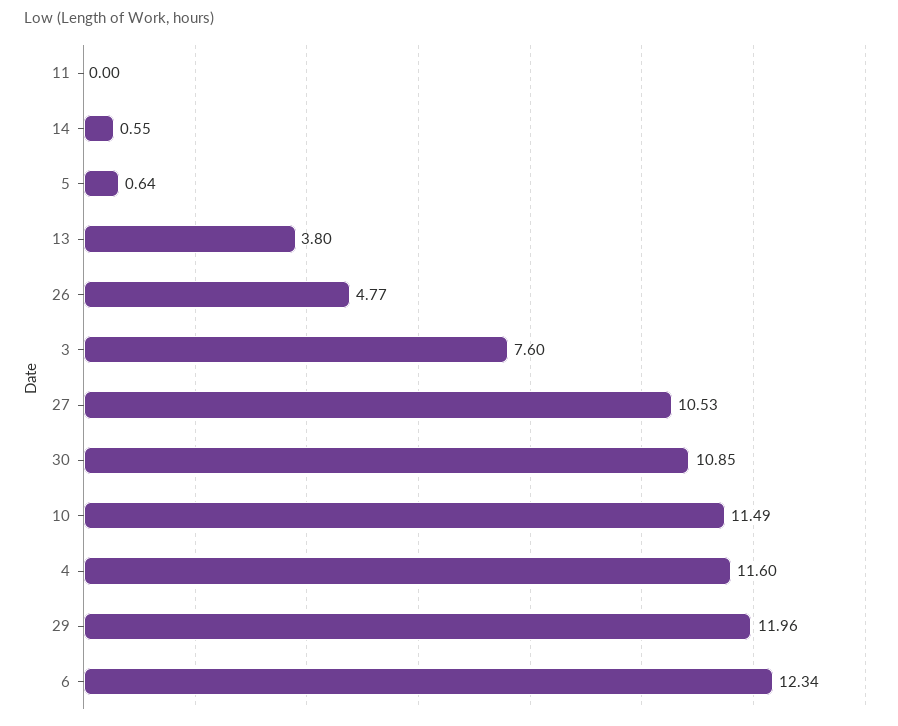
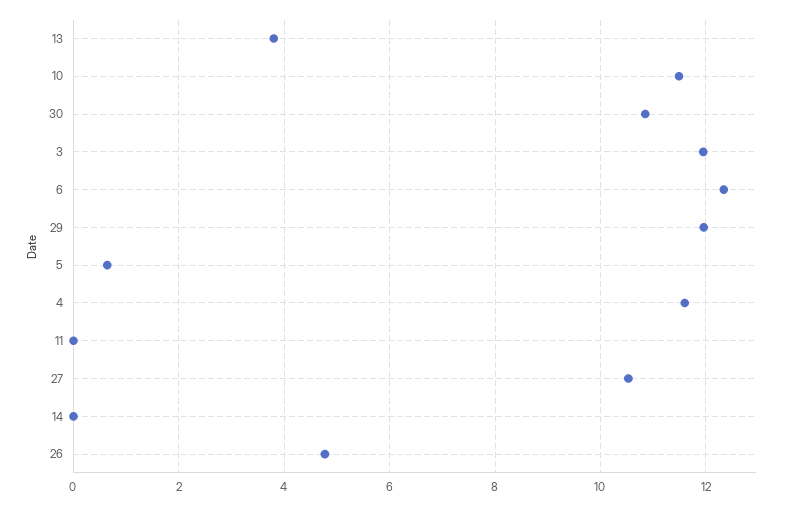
  {
    "11": 0,
-   "14": 0.55,
+   "14": 0,
    "5": 0.64,
    "13": 3.8,
    "26": 4.77,
-   "3": 7.6,
+   "3": 12,
    "27": 10.53,
    "30": 10.85,
    "10": 11.49,
    "4": 11.6,
    "29": 11.96,
    "6": 12.34
  }

